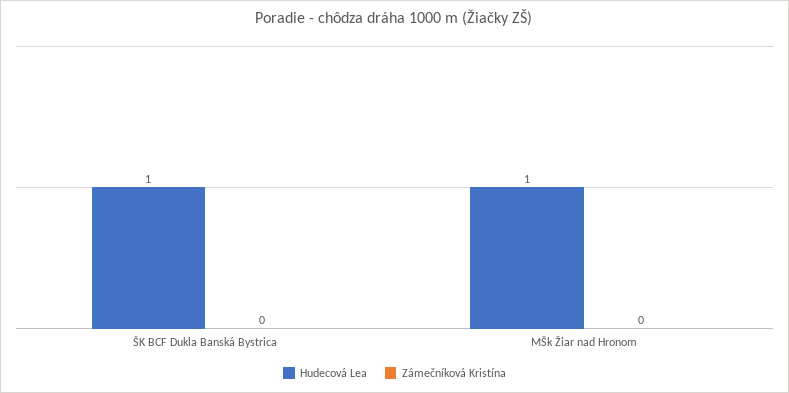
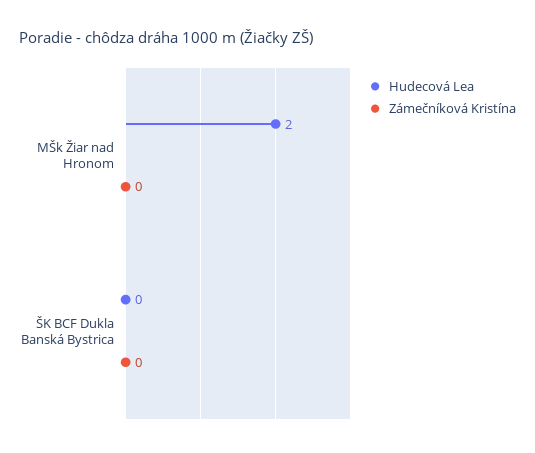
  {
    "Hudecová Lea": {
-     "ŠK BCF Dukla Banská Bystrica": 1,
+     "ŠK BCF Dukla Banská Bystrica": 0,
-     "MŠk Žiar nad Hronom": 1
+     "MŠk Žiar nad Hronom": 2
    },
    "Zámečníková Kristína": {
      "ŠK BCF Dukla Banská Bystrica": 0,
      "MŠk Žiar nad Hronom": 0
    }
  }

